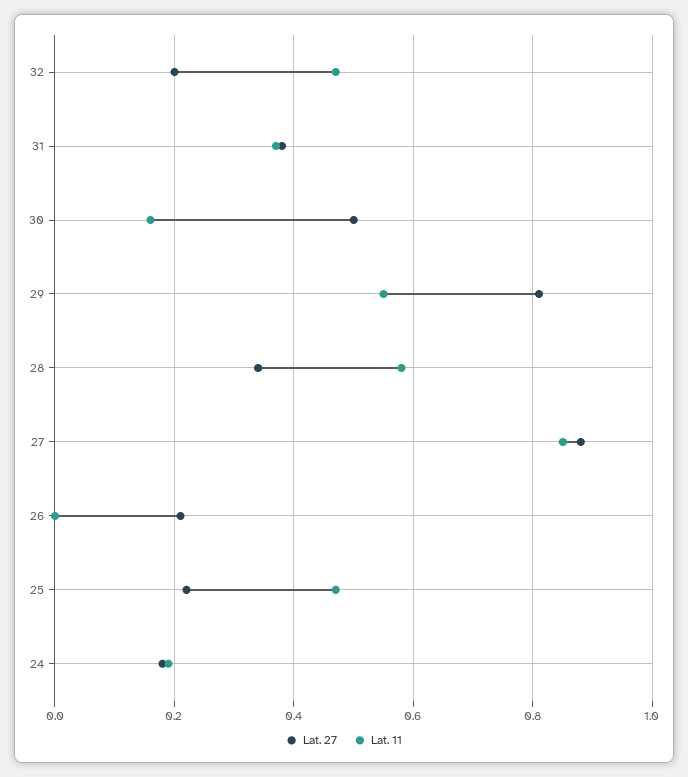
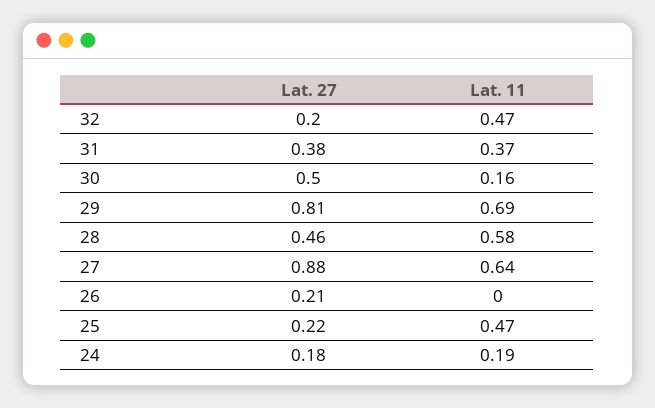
  {
    "Lat. 27": {
      "32": 0.2,
      "31": 0.38,
      "30": 0.5,
      "29": 0.81,
-     "28": 0.35,
+     "28": 0.46,
      "27": 0.88,
      "26": 0.21,
      "25": 0.22,
      "24": 0.18
    },
    "Lat. 11": {
      "32": 0.47,
      "31": 0.37,
      "30": 0.16,
-     "29": 0.55,
+     "29": 0.69,
      "28": 0.58,
-     "27": 0.85,
+     "27": 0.64,
      "26": 0,
      "25": 0.47,
      "24": 0.19
    }
  }

